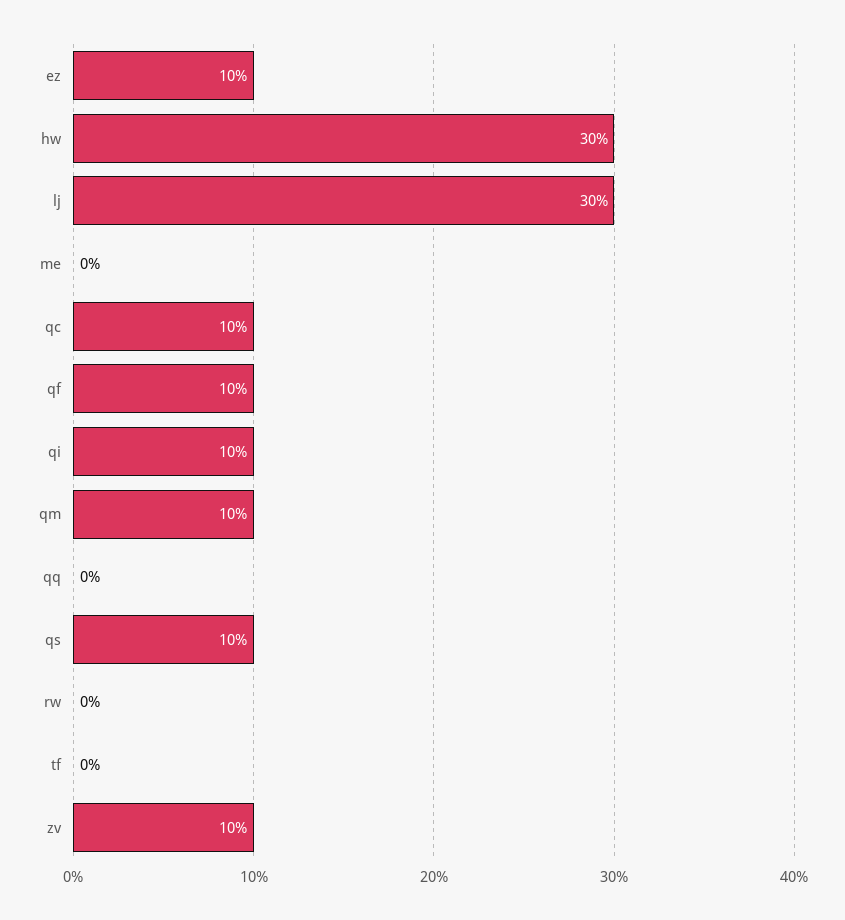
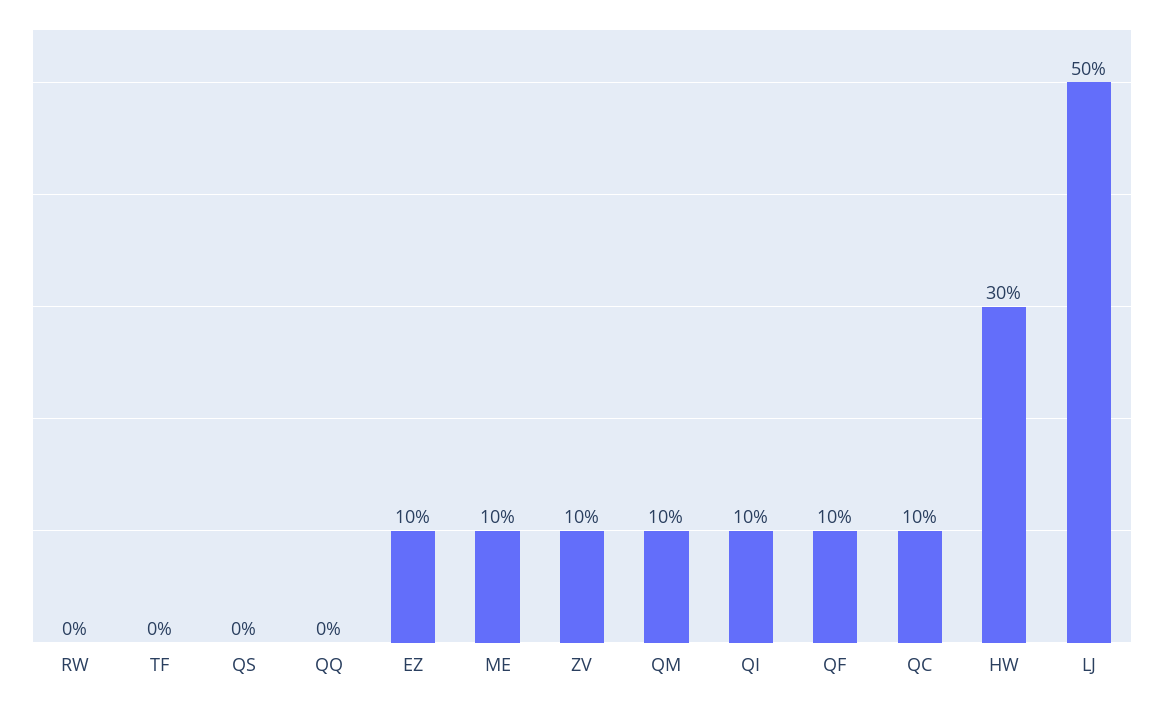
  {
    "ez": 10,
    "hw": 30,
-   "lj": 30,
+   "lj": 50,
-   "me": 0,
+   "me": 10,
    "qc": 10,
    "qf": 10,
    "qi": 10,
    "qm": 10,
    "qq": 0,
-   "qs": 10,
+   "qs": 0,
    "rw": 0,
    "tf": 0,
    "zv": 10
  }

